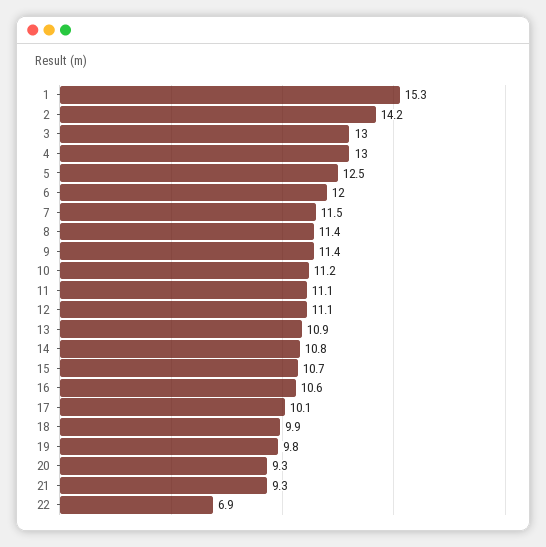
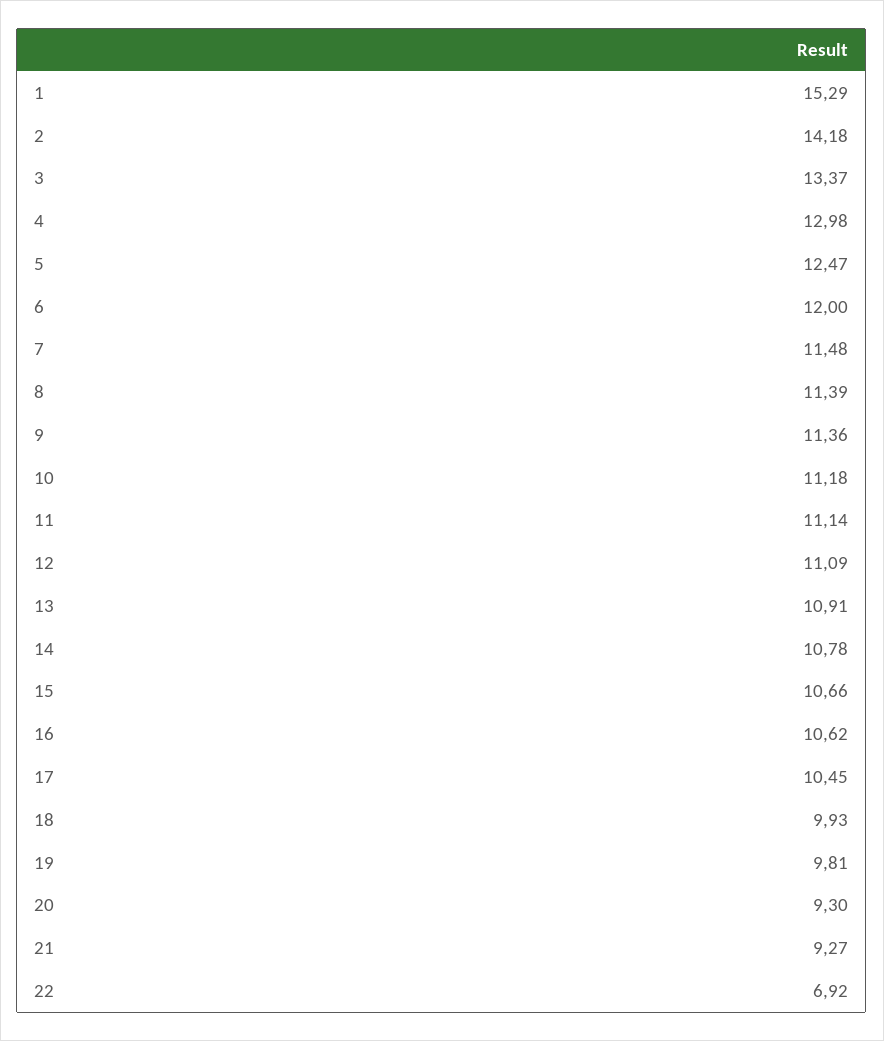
  {
    "1": 15.29,
    "2": 14.18,
-   "3": 13,
+   "3": 13.37,
    "4": 12.98,
    "5": 12.47,
    "6": 12,
    "7": 11.48,
    "8": 11.39,
    "9": 11.36,
    "10": 11.18,
    "11": 11.14,
    "12": 11.09,
    "13": 10.91,
    "14": 10.78,
    "15": 10.66,
    "16": 10.62,
-   "17": 10.1,
+   "17": 10.45,
    "18": 9.93,
    "19": 9.81,
    "20": 9.3,
    "21": 9.27,
    "22": 6.92
  }

